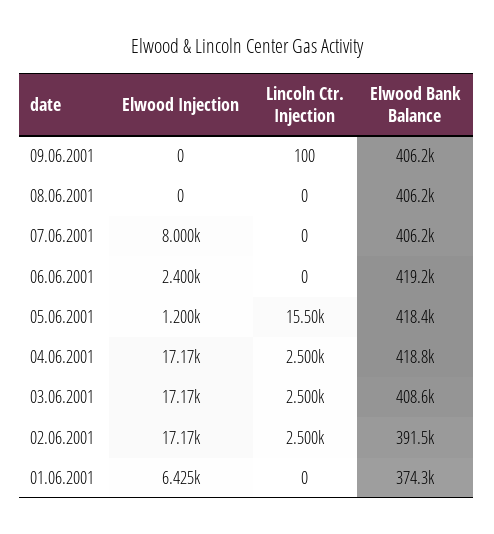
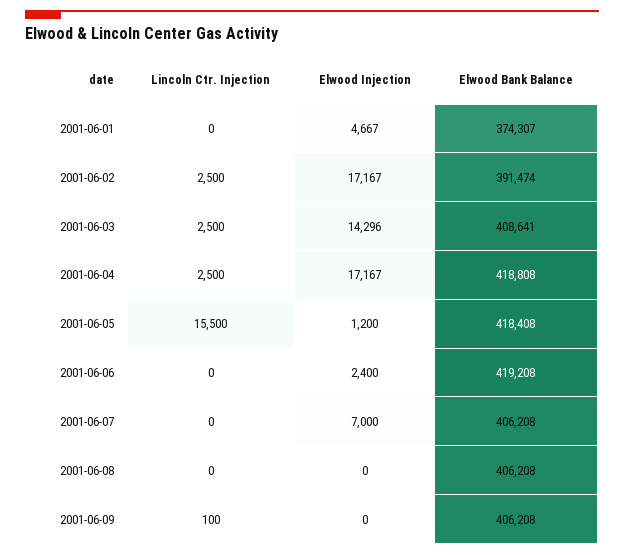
  {
    "Elwood Injection": {
      "09.06.2001": 0,
      "08.06.2001": 0,
-     "07.06.2001": 8000,
+     "07.06.2001": 7000,
      "06.06.2001": 2400,
      "05.06.2001": 1200,
      "04.06.2001": 17167,
-     "03.06.2001": 17170,
+     "03.06.2001": 14296,
      "02.06.2001": 17167,
-     "01.06.2001": 6425
+     "01.06.2001": 4667
    },
    "Lincoln Ctr. Injection": {
      "09.06.2001": 100,
      "08.06.2001": 0,
      "07.06.2001": 0,
      "06.06.2001": 0,
      "05.06.2001": 15500,
      "04.06.2001": 2500,
      "03.06.2001": 2500,
      "02.06.2001": 2500,
      "01.06.2001": 0
    },
    "Elwood Bank Balance": {
      "09.06.2001": 406208,
      "08.06.2001": 406208,
      "07.06.2001": 406208,
      "06.06.2001": 419208,
      "05.06.2001": 418408,
      "04.06.2001": 418808,
      "03.06.2001": 408641,
      "02.06.2001": 391474,
      "01.06.2001": 374307
    }
  }

